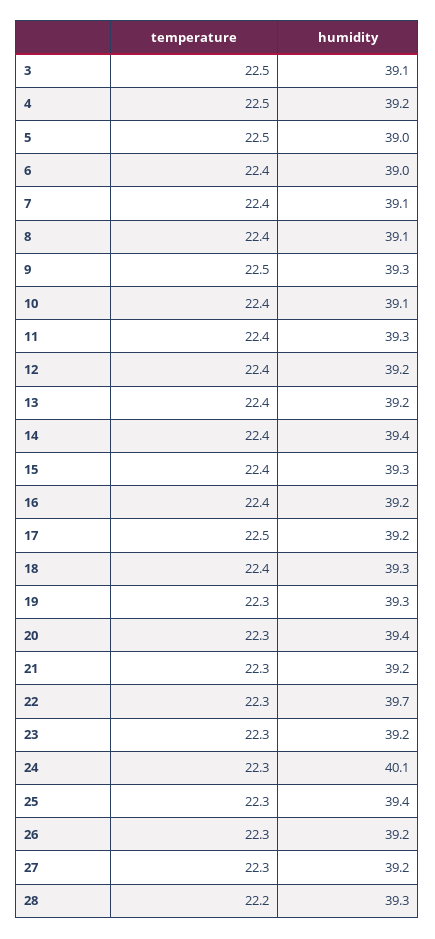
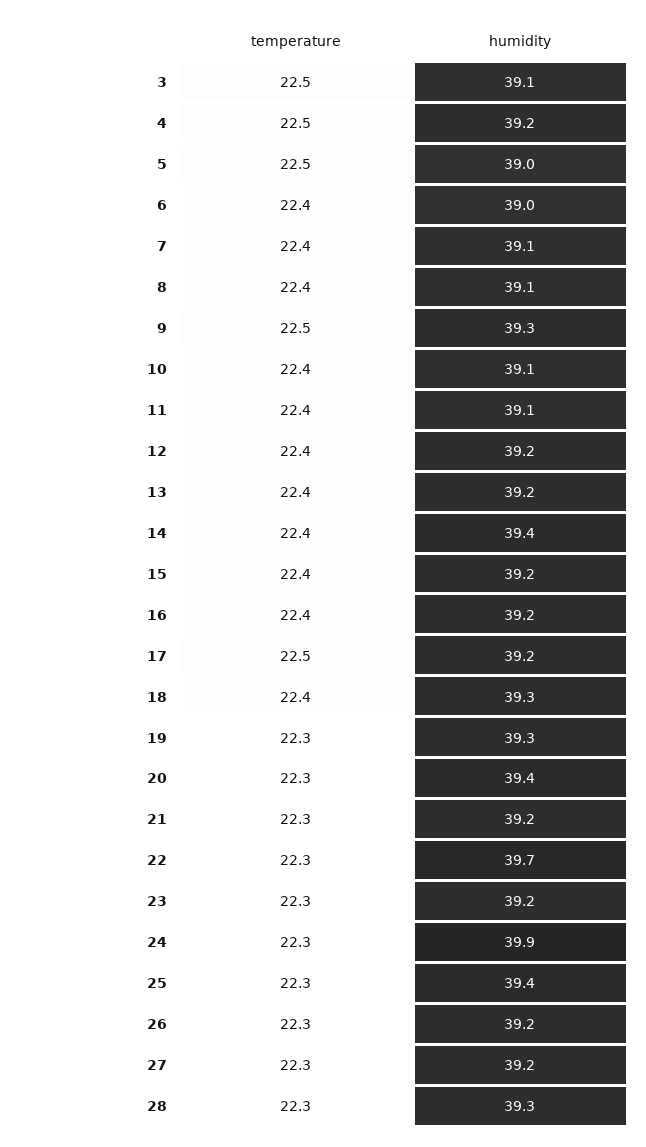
  {
    "temperature": {
      "3": 22.5,
      "4": 22.5,
      "5": 22.5,
      "6": 22.4,
      "7": 22.4,
      "8": 22.4,
      "9": 22.5,
      "10": 22.4,
      "11": 22.4,
      "12": 22.4,
      "13": 22.4,
      "14": 22.4,
      "15": 22.4,
      "16": 22.4,
      "17": 22.5,
      "18": 22.4,
      "19": 22.3,
      "20": 22.3,
      "21": 22.3,
      "22": 22.3,
      "23": 22.3,
      "24": 22.3,
      "25": 22.3,
      "26": 22.3,
      "27": 22.3,
-     "28": 22.2
+     "28": 22.3
    },
    "humidity": {
      "3": 39.1,
      "4": 39.2,
      "5": 39,
      "6": 39,
      "7": 39.1,
      "8": 39.1,
      "9": 39.3,
      "10": 39.1,
-     "11": 39.3,
+     "11": 39.1,
      "12": 39.2,
      "13": 39.2,
      "14": 39.4,
-     "15": 39.3,
+     "15": 39.2,
      "16": 39.2,
      "17": 39.2,
      "18": 39.3,
      "19": 39.3,
      "20": 39.4,
      "21": 39.2,
      "22": 39.7,
      "23": 39.2,
-     "24": 40.1,
+     "24": 39.9,
      "25": 39.4,
      "26": 39.2,
      "27": 39.2,
      "28": 39.3
    }
  }

